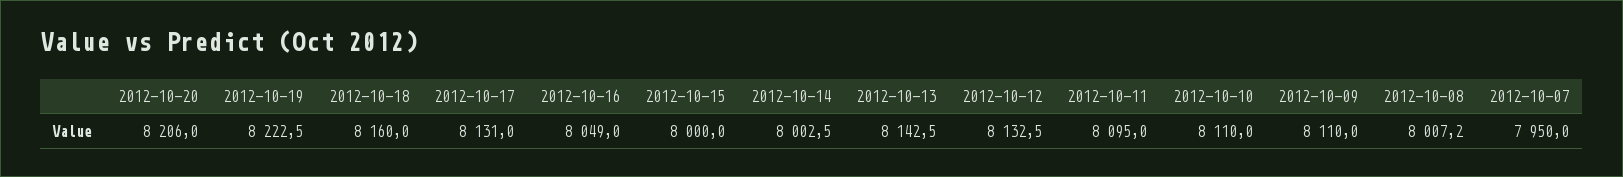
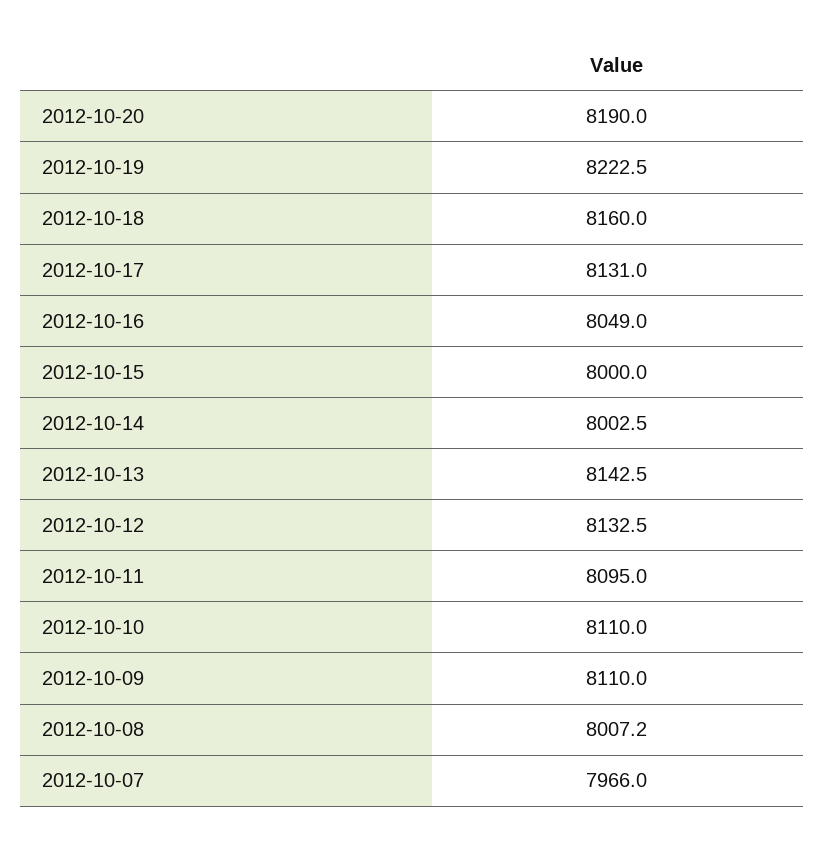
  {
-   "2012-10-20": 8206,
+   "2012-10-20": 8190,
    "2012-10-19": 8222.5,
    "2012-10-18": 8160,
    "2012-10-17": 8131,
    "2012-10-16": 8049,
    "2012-10-15": 8000,
    "2012-10-14": 8002.5,
    "2012-10-13": 8142.5,
    "2012-10-12": 8132.5,
    "2012-10-11": 8095,
    "2012-10-10": 8110,
    "2012-10-09": 8110,
    "2012-10-08": 8007.2,
-   "2012-10-07": 7950
+   "2012-10-07": 7966
  }

